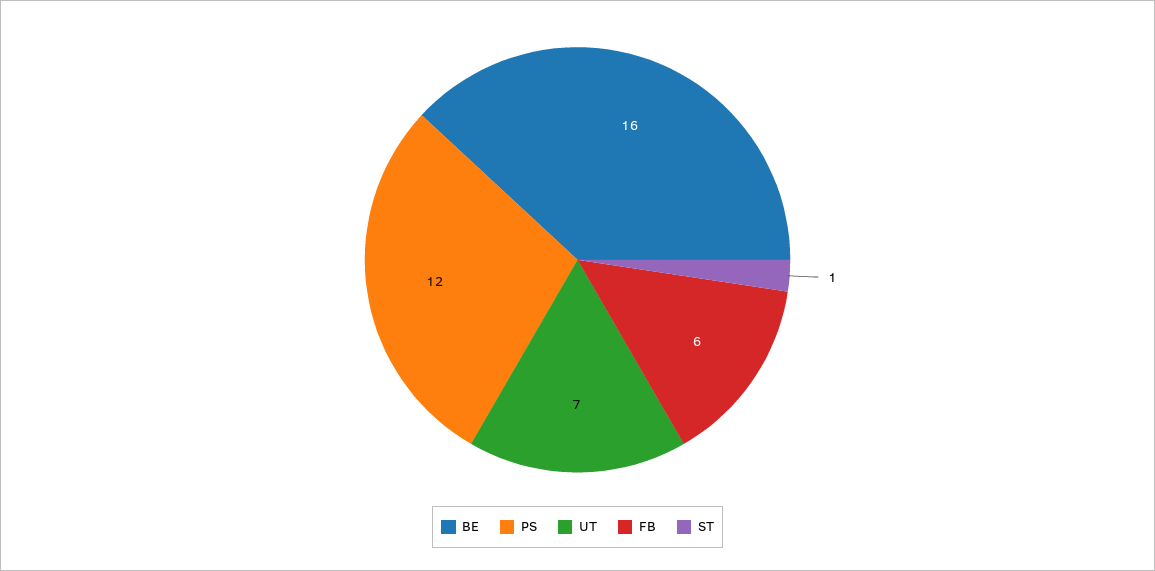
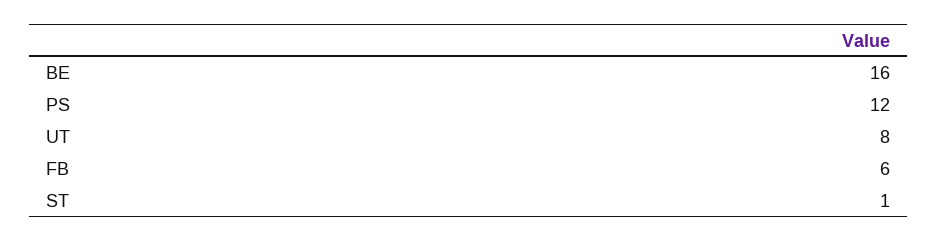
  {
    "BE": 16,
    "PS": 12,
-   "UT": 7,
+   "UT": 8,
    "FB": 6,
    "ST": 1
  }

